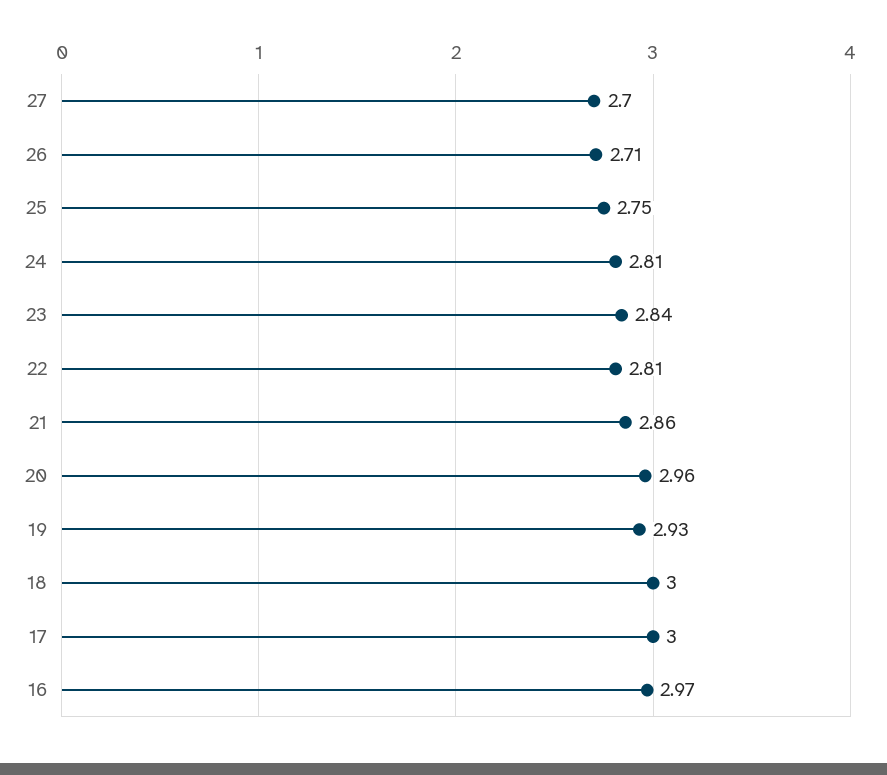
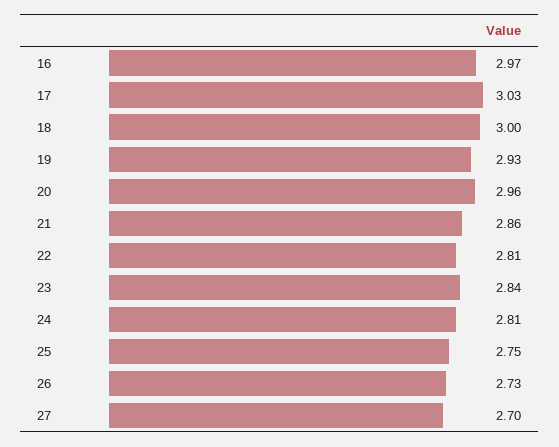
  {
    "27": 2.7,
-   "26": 2.71,
+   "26": 2.73,
    "25": 2.75,
    "24": 2.81,
    "23": 2.84,
    "22": 2.81,
    "21": 2.86,
    "20": 2.96,
    "19": 2.93,
    "18": 3,
-   "17": 3,
+   "17": 3.03,
    "16": 2.97
  }

